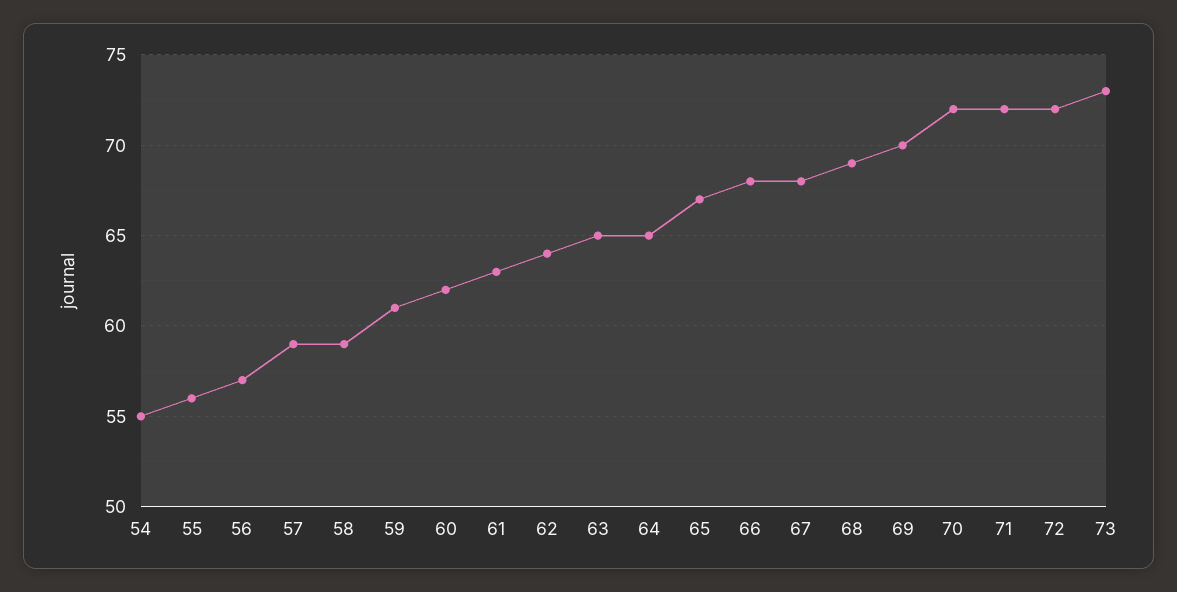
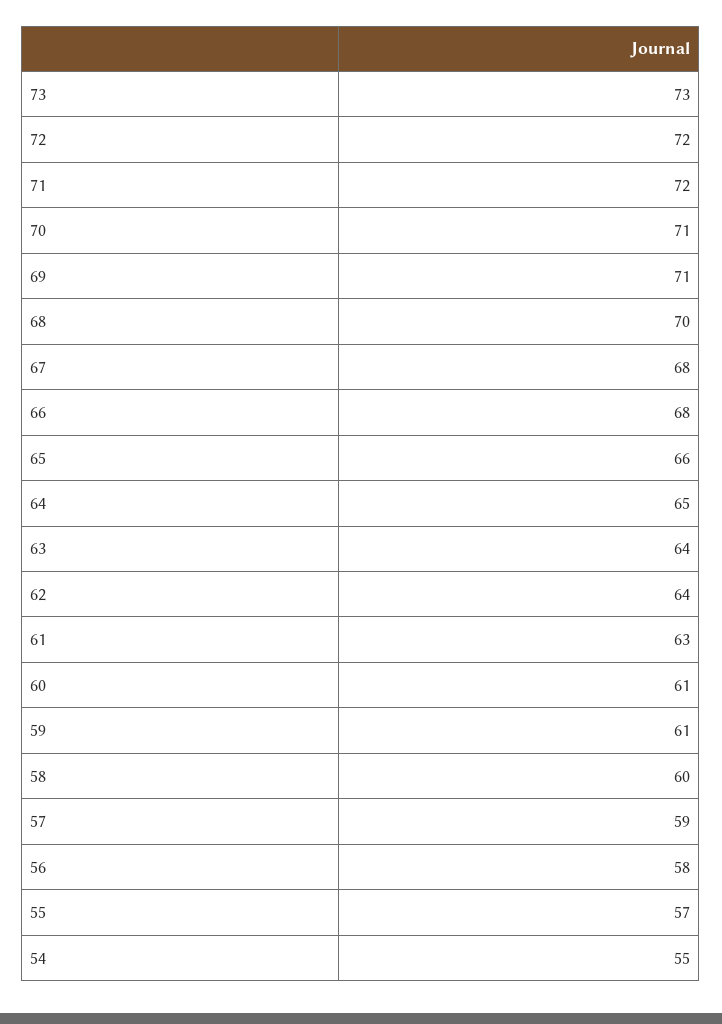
  {
    "54": 55,
-   "55": 56,
+   "55": 57,
-   "56": 57,
+   "56": 58,
    "57": 59,
-   "58": 59,
+   "58": 60,
    "59": 61,
-   "60": 62,
+   "60": 61,
    "61": 63,
    "62": 64,
-   "63": 65,
+   "63": 64,
    "64": 65,
-   "65": 67,
+   "65": 66,
    "66": 68,
    "67": 68,
-   "68": 69,
+   "68": 70,
-   "69": 70,
+   "69": 71,
-   "70": 72,
+   "70": 71,
    "71": 72,
    "72": 72,
    "73": 73
  }

